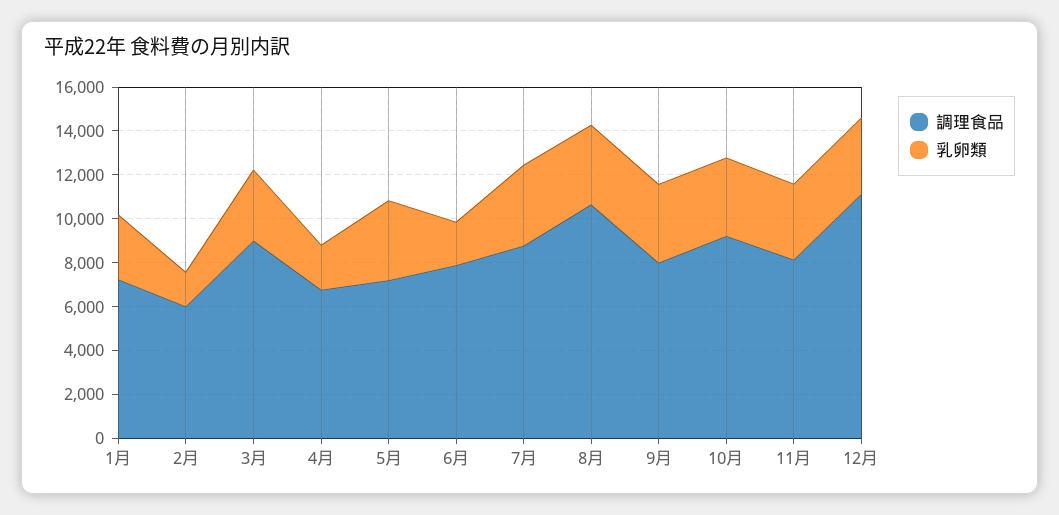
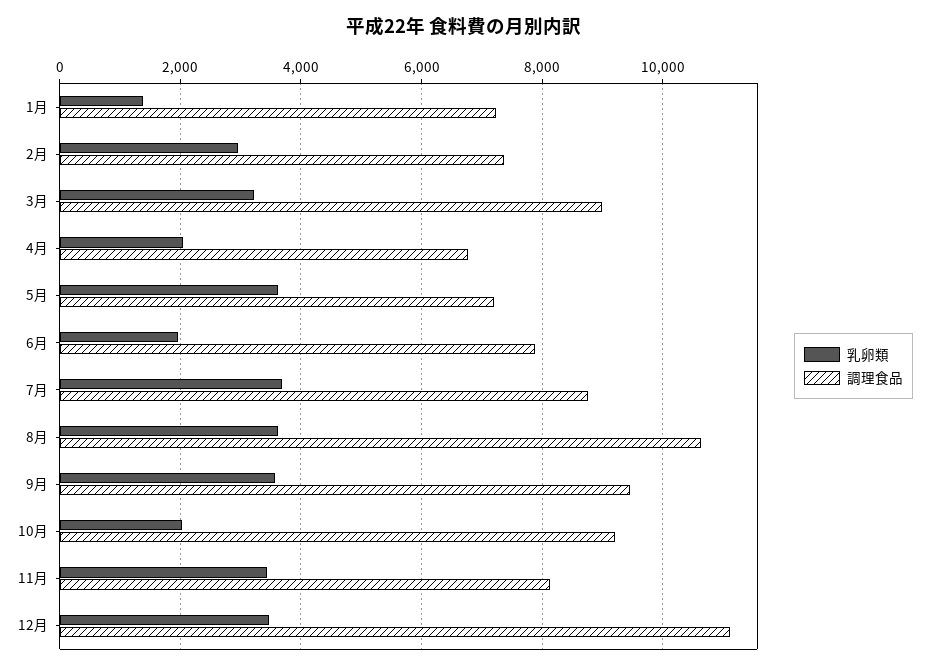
  {
    "調理食品": {
      "1月": 7200,
-     "2月": 6000,
+     "2月": 7400,
      "3月": 9000,
      "4月": 6800,
      "5月": 7200,
      "6月": 7800,
      "7月": 8800,
      "8月": 10600,
-     "9月": 8000,
+     "9月": 9400,
      "10月": 9200,
      "11月": 8200,
      "12月": 11200
    },
    "乳卵類": {
-     "1月": 3000,
+     "1月": 1400,
-     "2月": 1500,
+     "2月": 3000,
      "3月": 3200,
      "4月": 2000,
      "5月": 3600,
      "6月": 2000,
      "7月": 3600,
      "8月": 3600,
      "9月": 3600,
-     "10月": 3500,
+     "10月": 2000,
      "11月": 3400,
      "12月": 3400
    }
  }

